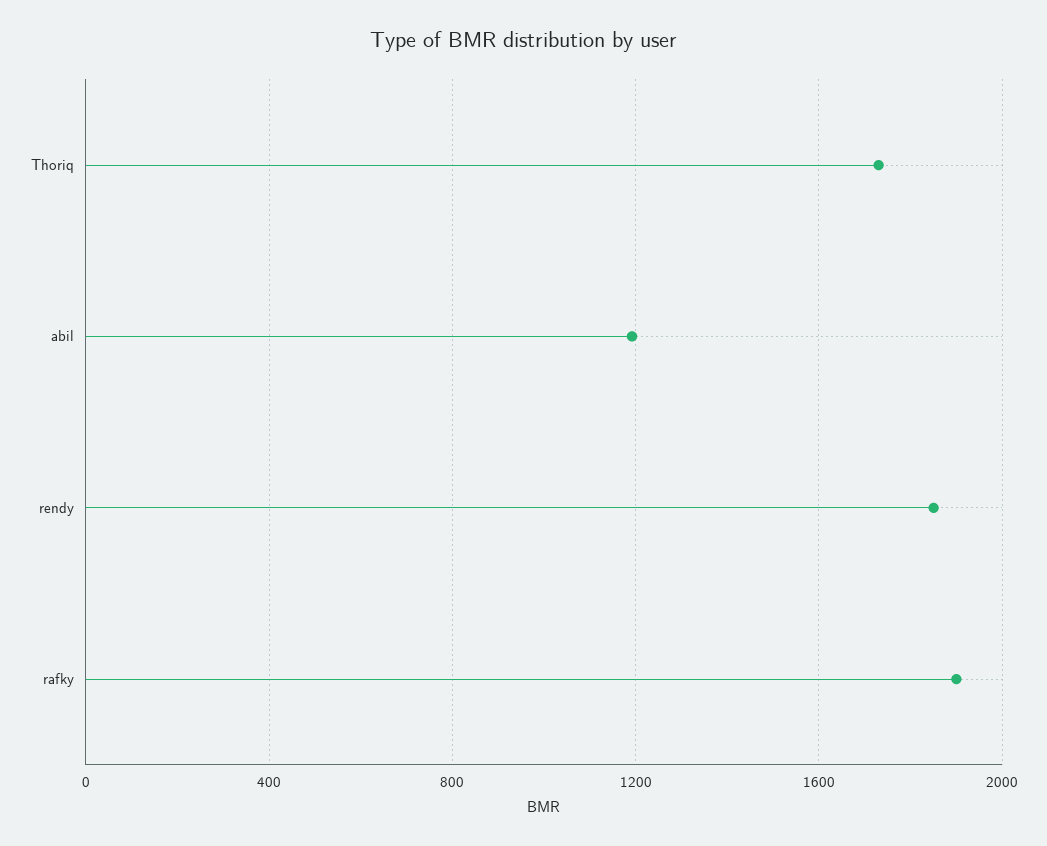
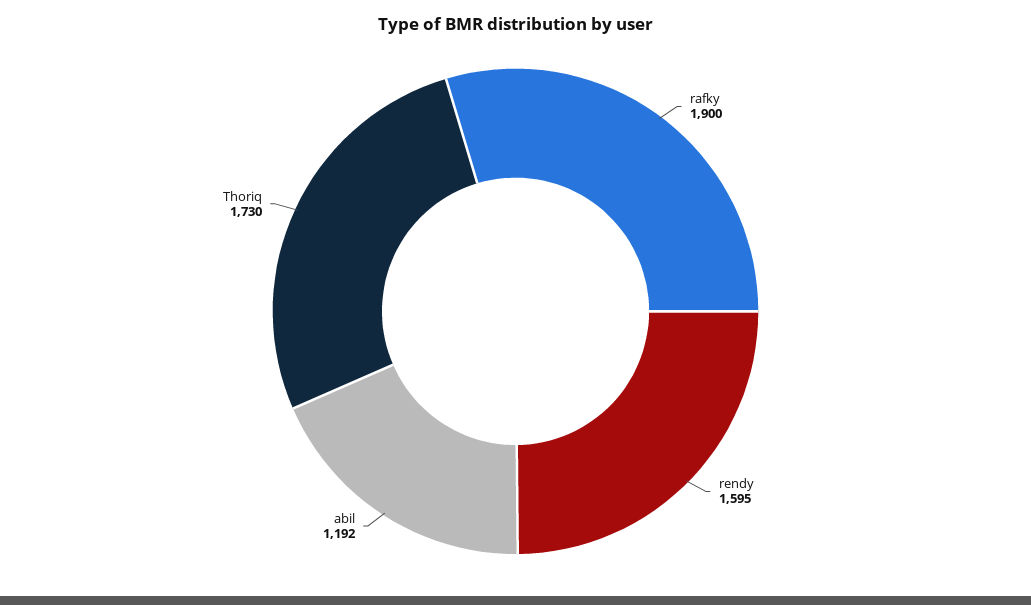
  {
    "Thoriq": 1730,
    "abil": 1192,
-   "rendy": 1850,
+   "rendy": 1595,
    "rafky": 1900
  }

